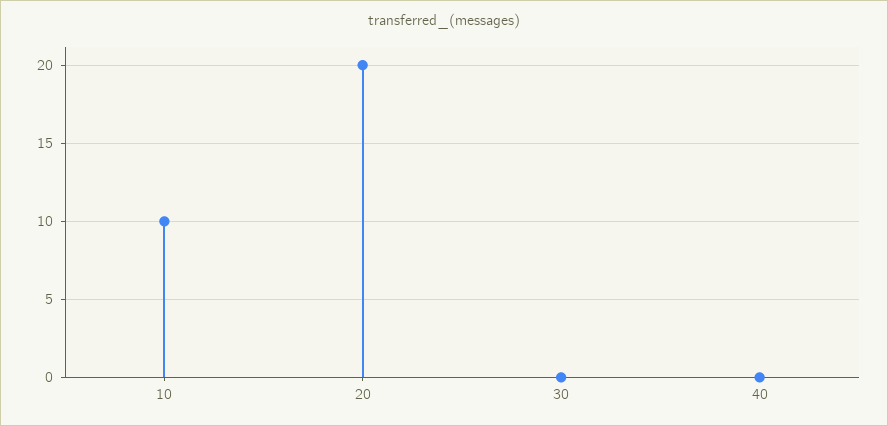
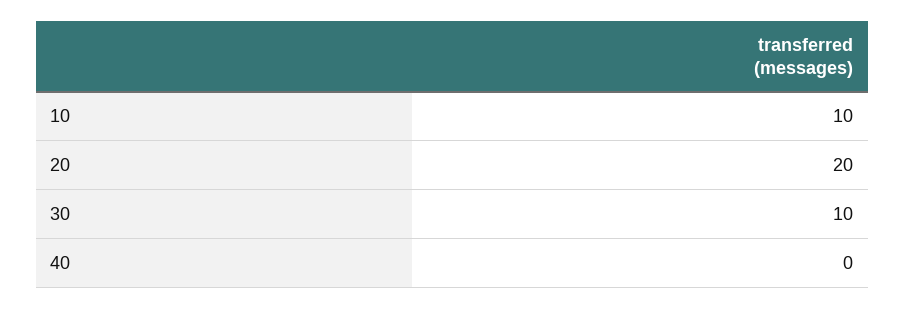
  {
    "10": 10,
    "20": 20,
-   "30": 0,
+   "30": 10,
    "40": 0
  }

